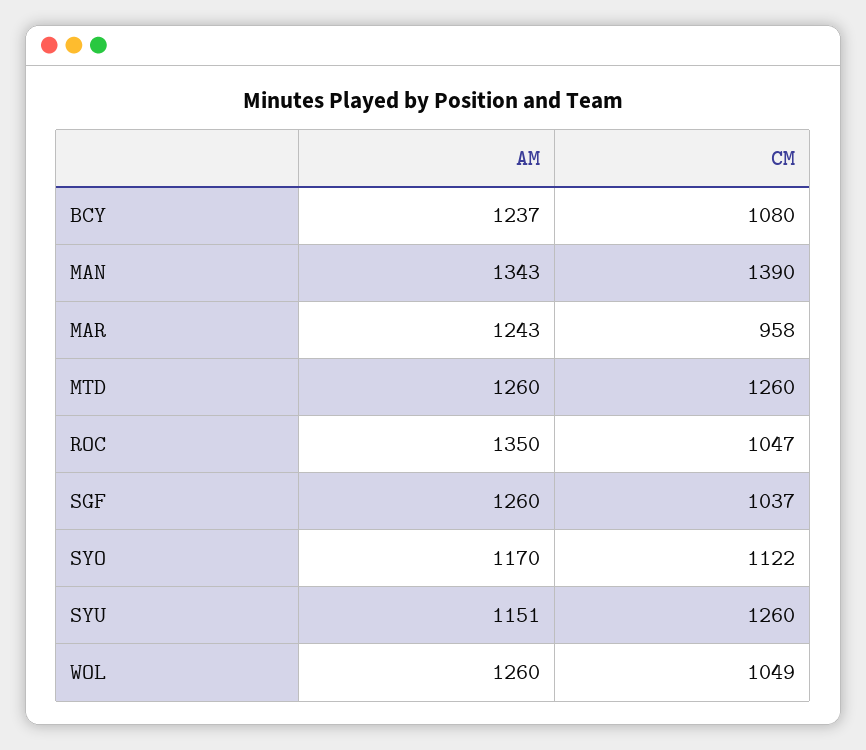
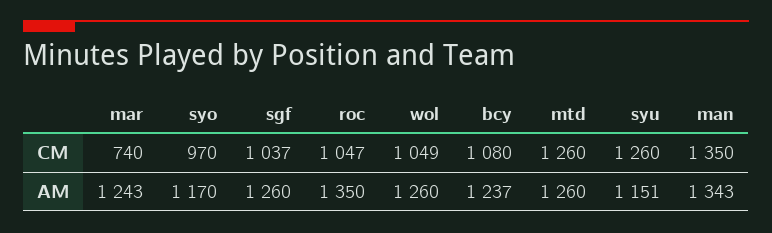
  {
    "AM": {
      "BCY": 1237,
      "MAN": 1343,
      "MAR": 1243,
      "MTD": 1260,
      "ROC": 1350,
      "SGF": 1260,
      "SYO": 1170,
      "SYU": 1151,
      "WOL": 1260
    },
    "CM": {
      "BCY": 1080,
-     "MAN": 1390,
+     "MAN": 1350,
-     "MAR": 958,
+     "MAR": 740,
      "MTD": 1260,
      "ROC": 1047,
      "SGF": 1037,
-     "SYO": 1122,
+     "SYO": 970,
      "SYU": 1260,
      "WOL": 1049
    }
  }

